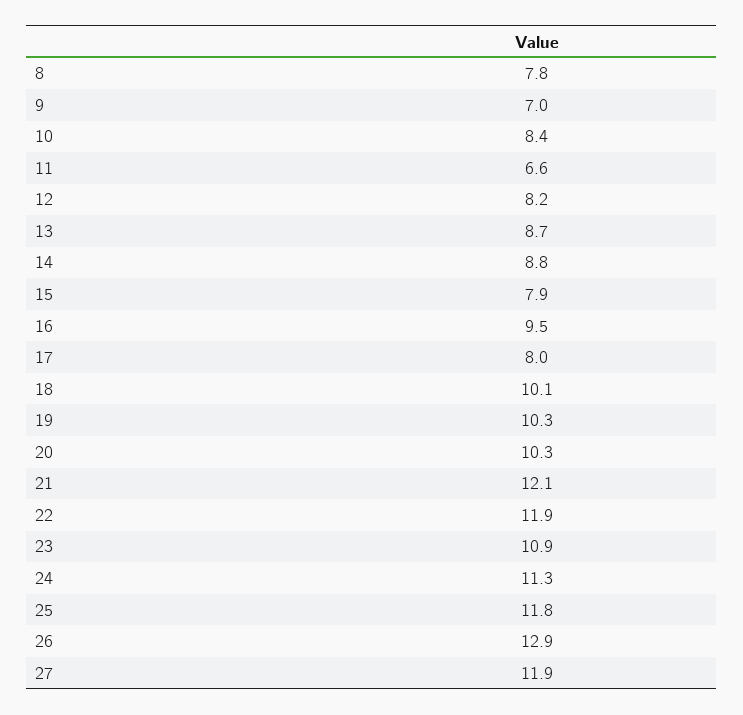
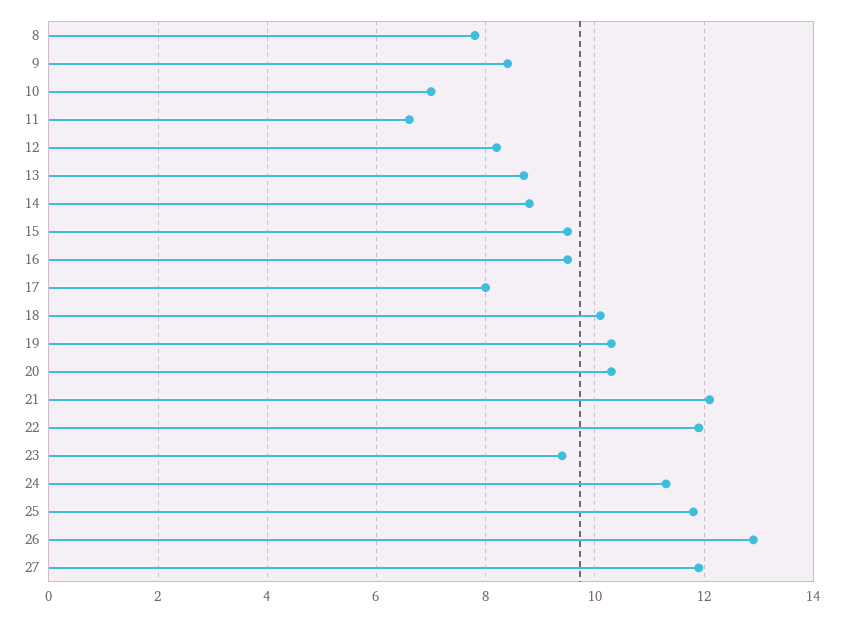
  {
    "8": 7.8,
-   "9": 7,
+   "9": 8.5,
-   "10": 8.4,
+   "10": 7,
    "11": 6.6,
    "12": 8.2,
    "13": 8.7,
    "14": 8.8,
-   "15": 7.9,
+   "15": 9.5,
    "16": 9.5,
    "17": 8,
    "18": 10.1,
    "19": 10.3,
    "20": 10.3,
    "21": 12.1,
    "22": 11.9,
-   "23": 10.9,
+   "23": 9.5,
    "24": 11.3,
    "25": 11.8,
    "26": 12.9,
    "27": 11.9
  }

